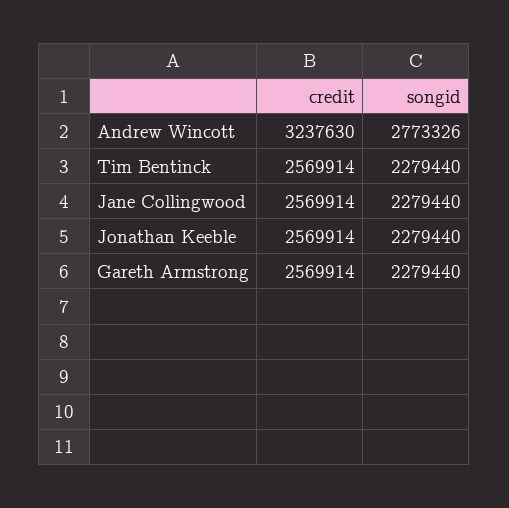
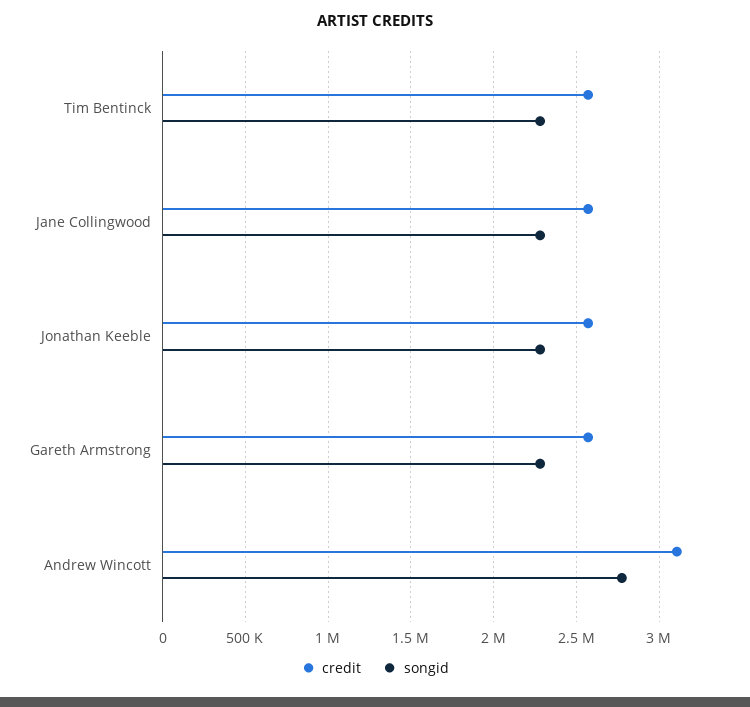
  {
    "credit": {
-     "Andrew Wincott": 3237630,
+     "Andrew Wincott": 3100000,
      "Tim Bentinck": 2569914,
      "Jane Collingwood": 2569914,
      "Jonathan Keeble": 2569914,
      "Gareth Armstrong": 2569914
    },
    "songid": {
      "Andrew Wincott": 2773326,
      "Tim Bentinck": 2279440,
      "Jane Collingwood": 2279440,
      "Jonathan Keeble": 2279440,
      "Gareth Armstrong": 2279440
    }
  }

